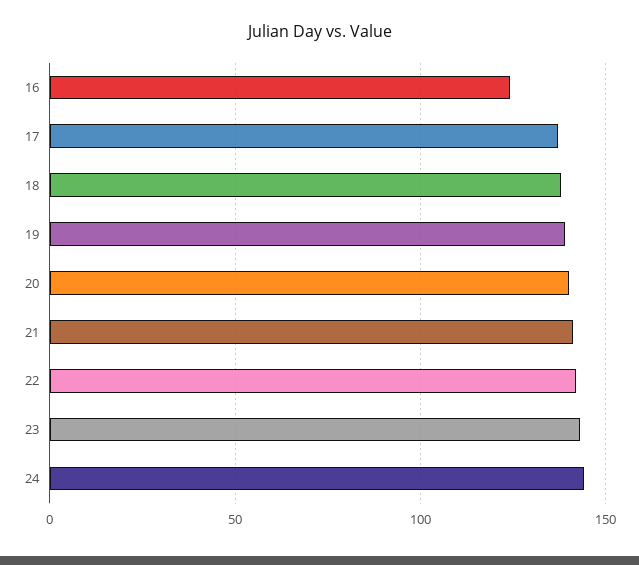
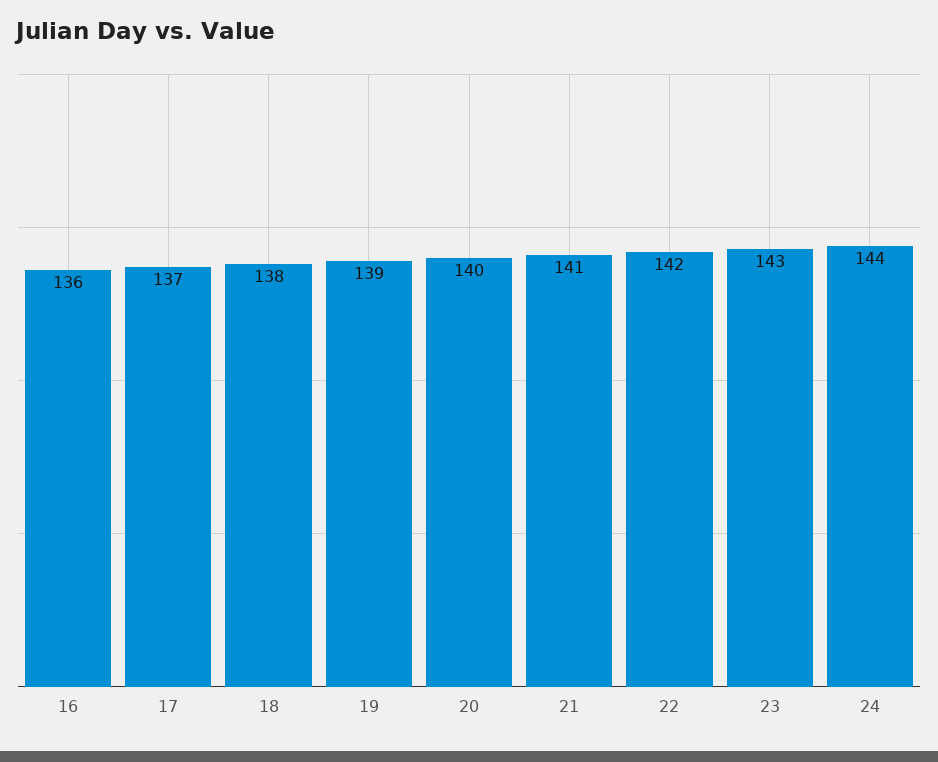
  {
-   "16": 125,
+   "16": 136,
    "17": 137,
    "18": 138,
    "19": 139,
    "20": 140,
    "21": 141,
    "22": 142,
    "23": 143,
    "24": 144
  }

